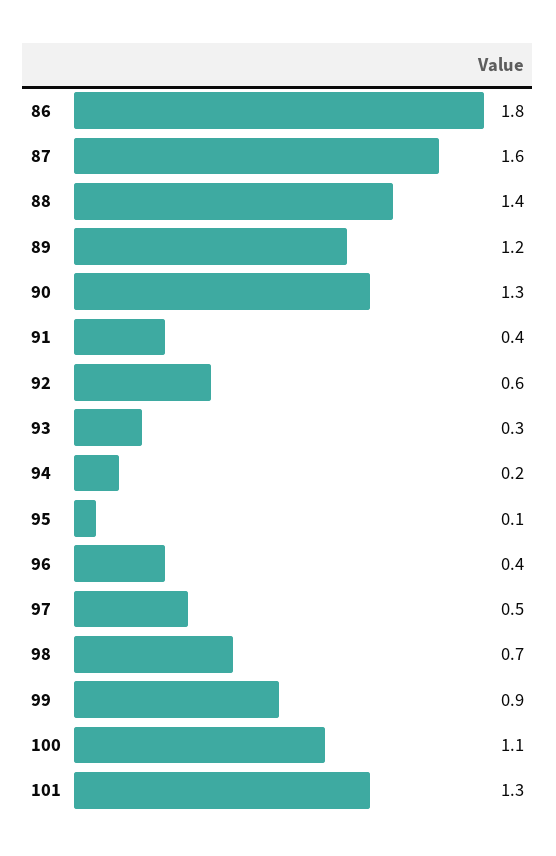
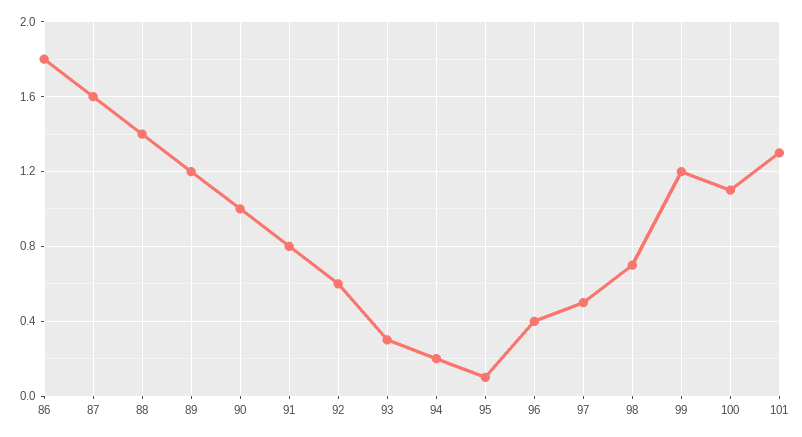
  {
    "86": 1.8,
    "87": 1.6,
    "88": 1.4,
    "89": 1.2,
-   "90": 1.3,
+   "90": 1,
-   "91": 0.4,
+   "91": 0.8,
    "92": 0.6,
    "93": 0.3,
    "94": 0.2,
    "95": 0.1,
    "96": 0.4,
    "97": 0.5,
    "98": 0.7,
-   "99": 0.9,
+   "99": 1.2,
    "100": 1.1,
    "101": 1.3
  }

